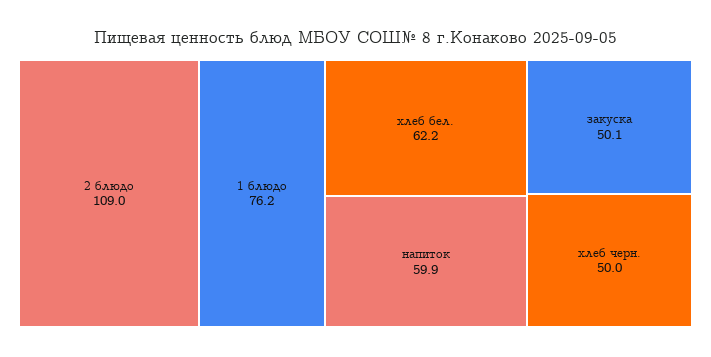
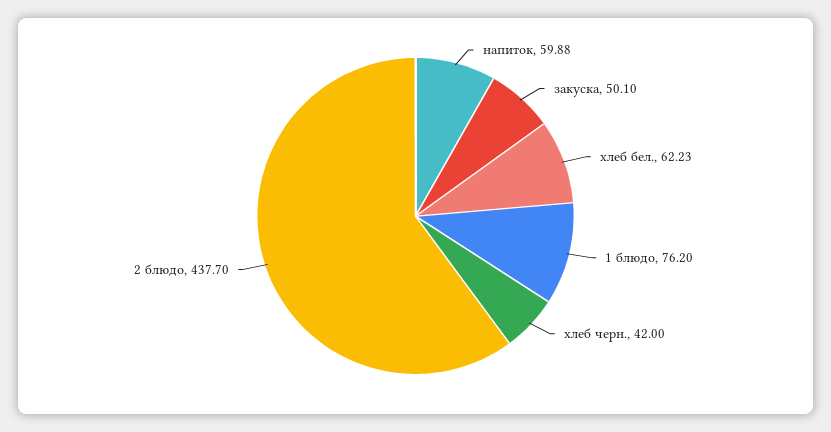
  {
-   "2 блюдо": 109,
+   "2 блюдо": 437.7,
    "1 блюдо": 76.2,
    "хлеб бел.": 62.23,
    "напиток": 59.88,
    "закуска": 50.1,
-   "хлеб черн.": 50
+   "хлеб черн.": 42
  }

